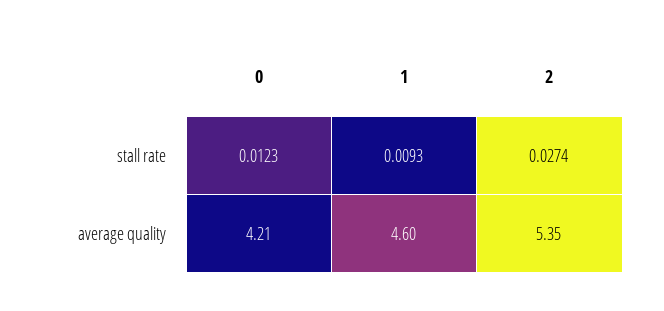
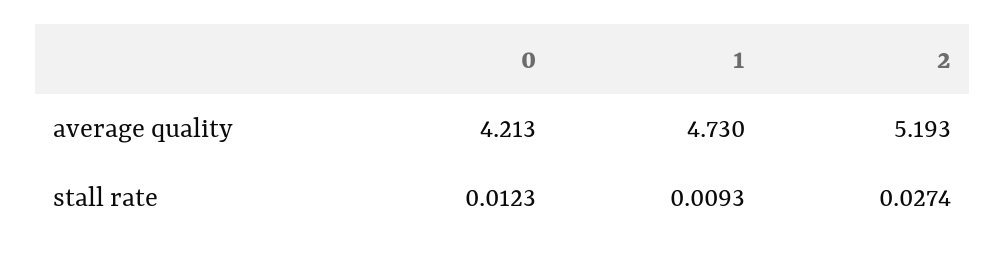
  {
    "0": {
      "stall rate": 0.0123,
      "average quality": 4.213
    },
    "1": {
      "stall rate": 0.0093,
-     "average quality": 4.6
+     "average quality": 4.73
    },
    "2": {
      "stall rate": 0.0274,
-     "average quality": 5.35
+     "average quality": 5.193
    }
  }

